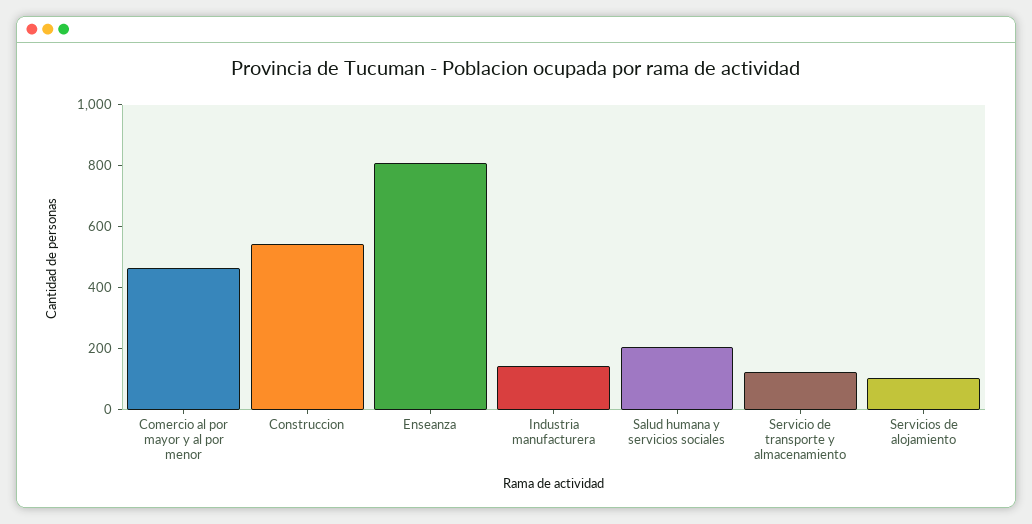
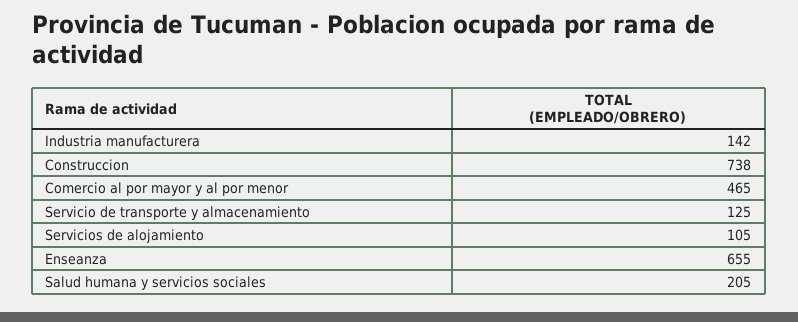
  {
    "Comercio al por mayor y al por menor": 465,
-   "Construccion": 550,
+   "Construccion": 738,
-   "Enseanza": 800,
+   "Enseanza": 655,
    "Industria manufacturera": 142,
    "Salud humana y servicios sociales": 205,
    "Servicio de transporte y almacenamiento": 125,
    "Servicios de alojamiento": 105
  }

